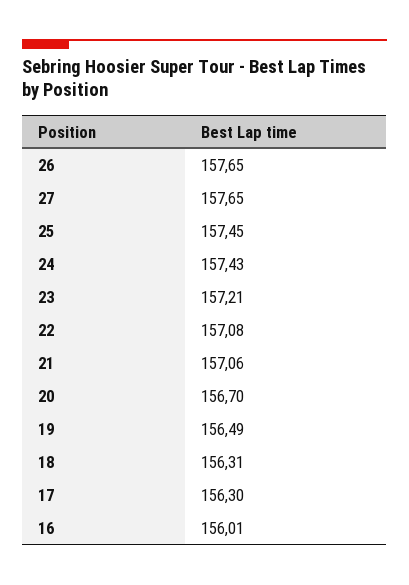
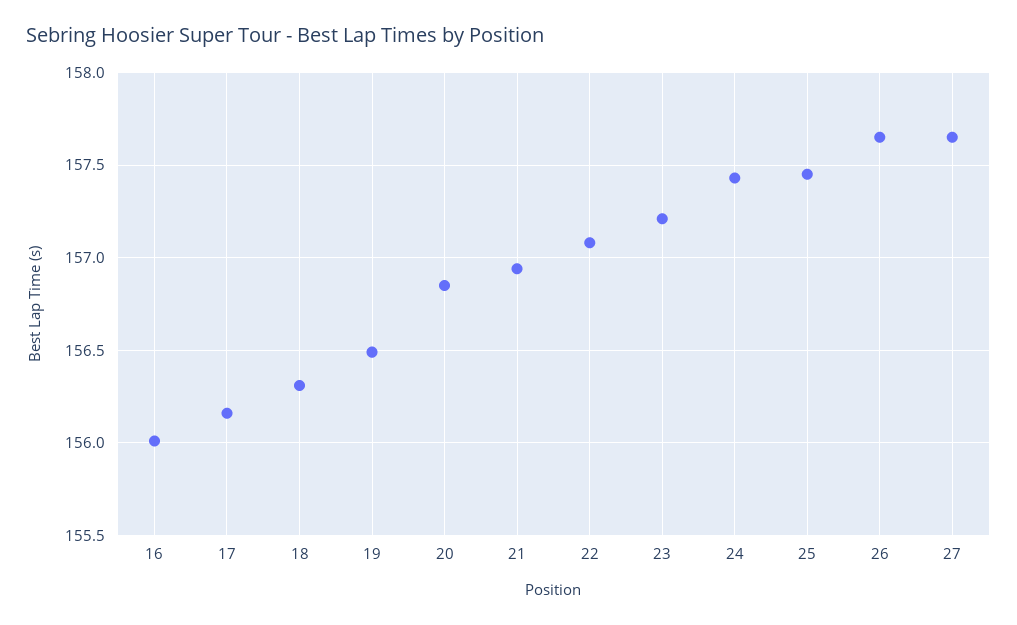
  {
    "26": 157.65,
    "27": 157.65,
    "25": 157.45,
    "24": 157.43,
    "23": 157.21,
    "22": 157.08,
-   "21": 157.06,
+   "21": 156.95,
-   "20": 156.7,
+   "20": 156.85,
    "19": 156.49,
    "18": 156.31,
-   "17": 156.3,
+   "17": 156.15,
    "16": 156.01
  }

